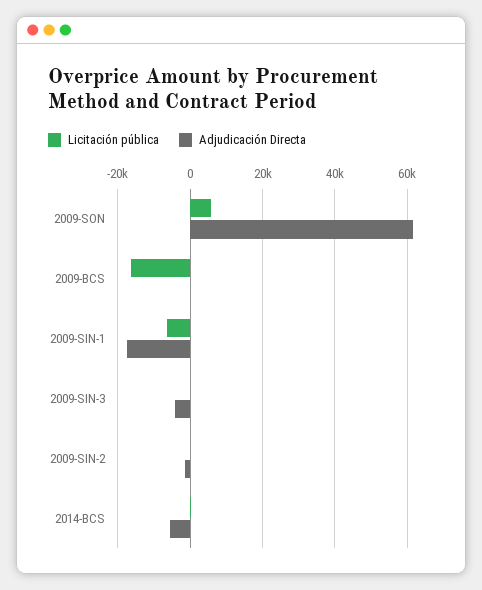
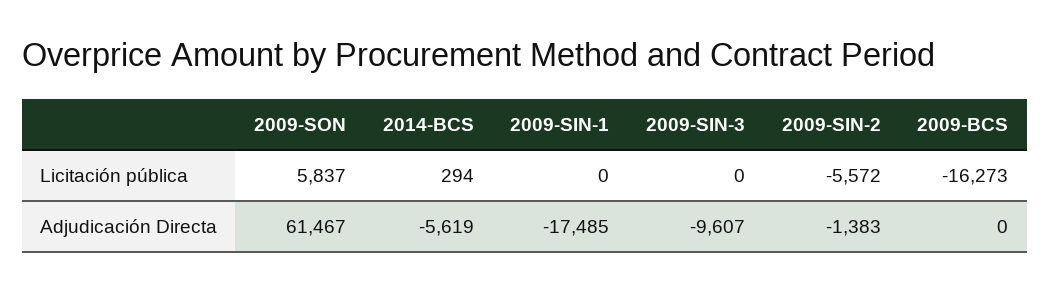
  {
    "Licitación pública": {
      "2009-SON": 5837,
      "2009-BCS": -16273,
-     "2009-SIN-1": -6000,
+     "2009-SIN-1": 0,
      "2009-SIN-3": 0,
-     "2009-SIN-2": 0,
+     "2009-SIN-2": -5572,
      "2014-BCS": 294
    },
    "Adjudicación Directa": {
      "2009-SON": 61467,
      "2009-BCS": 0,
      "2009-SIN-1": -17485,
-     "2009-SIN-3": -4000,
+     "2009-SIN-3": -9607,
      "2009-SIN-2": -1383,
      "2014-BCS": -5619
    }
  }

